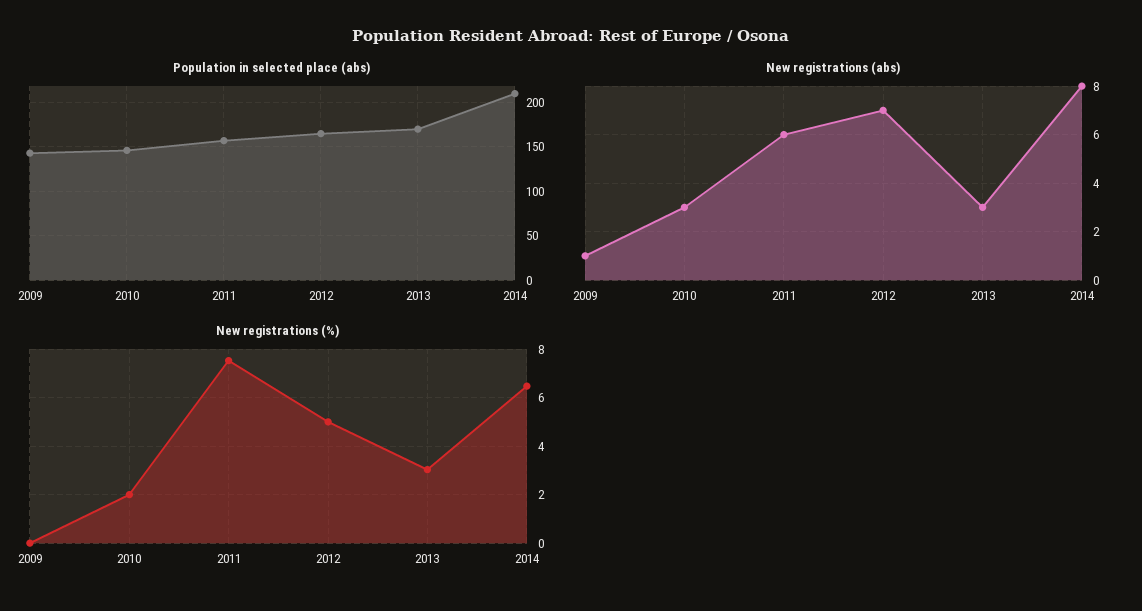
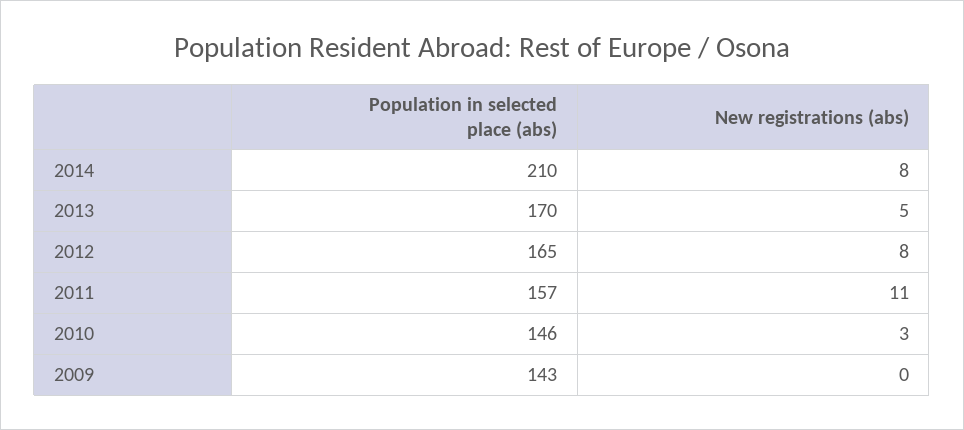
  {
    "Population in selected place (abs)": {
      "2009": 143,
      "2010": 146,
      "2011": 157,
      "2012": 165,
      "2013": 170,
      "2014": 210
    },
    "New registrations (abs)": {
-     "2009": 1,
+     "2009": 0,
      "2010": 3,
-     "2011": 6,
+     "2011": 11,
-     "2012": 7,
+     "2012": 8,
-     "2013": 3,
+     "2013": 5,
      "2014": 8
-   },
+   }
-   "New registrations (%)": {
-     "2009": 0,
-     "2010": 2,
-     "2011": 7.5,
-     "2012": 5,
-     "2013": 3,
-     "2014": 6.5
-   }
  }

